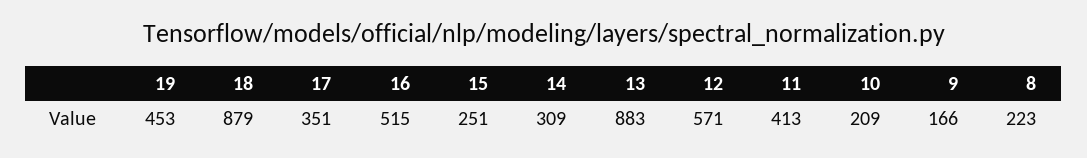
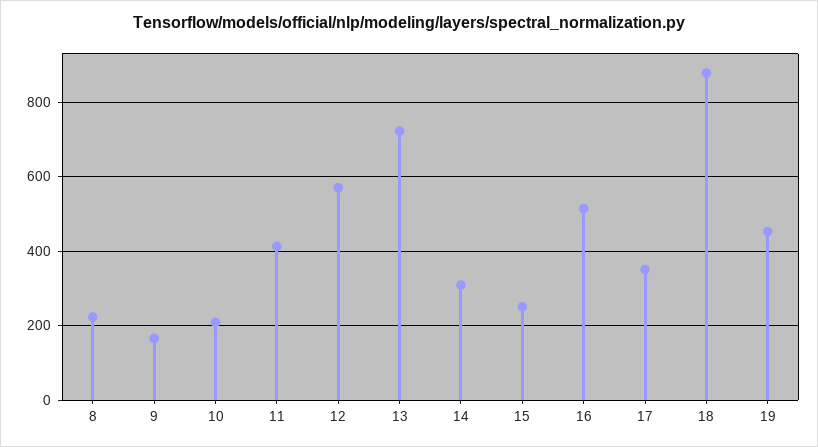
  {
    "19": 453,
    "18": 879,
    "17": 351,
    "16": 515,
    "15": 251,
    "14": 309,
-   "13": 883,
+   "13": 720,
    "12": 571,
    "11": 413,
    "10": 209,
    "9": 166,
    "8": 223
  }

